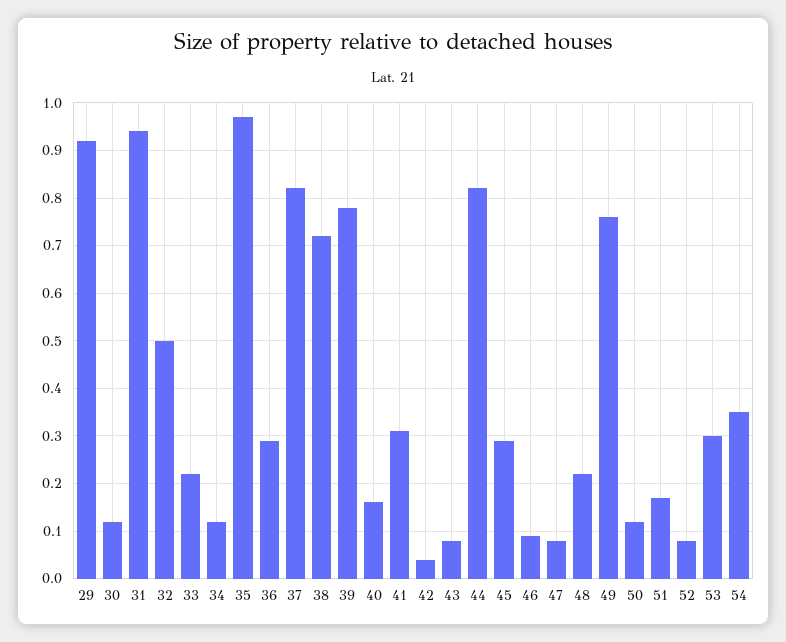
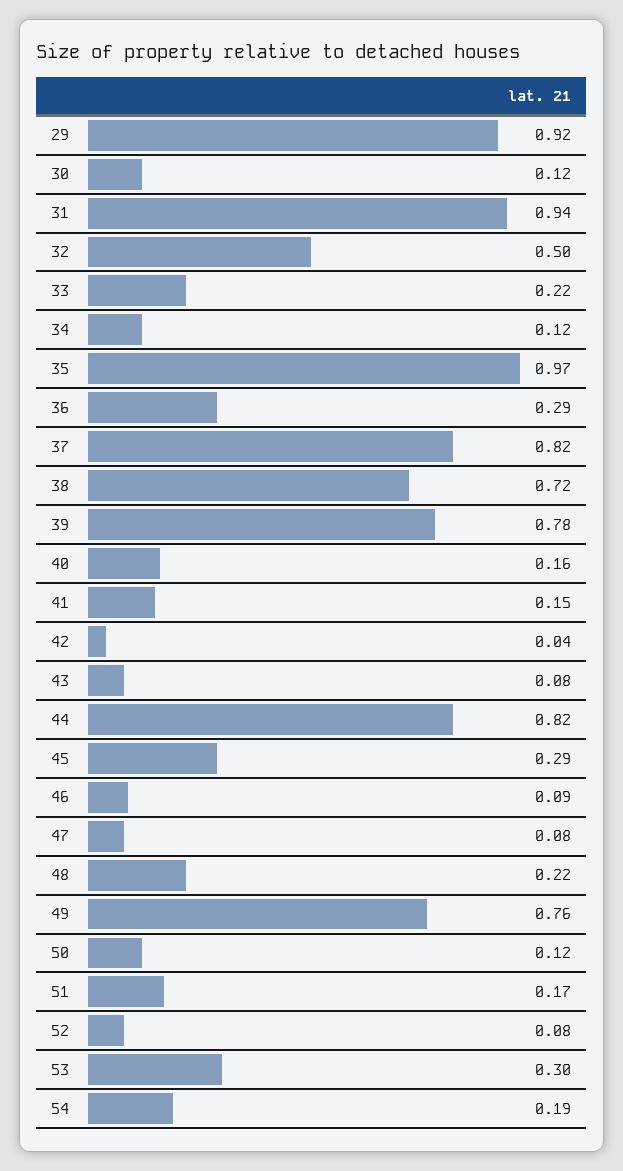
  {
    "29": 0.92,
    "30": 0.12,
    "31": 0.94,
    "32": 0.5,
    "33": 0.22,
    "34": 0.12,
    "35": 0.97,
    "36": 0.29,
    "37": 0.82,
    "38": 0.72,
    "39": 0.78,
    "40": 0.16,
-   "41": 0.3,
+   "41": 0.15,
    "42": 0.04,
    "43": 0.08,
    "44": 0.82,
    "45": 0.29,
    "46": 0.09,
    "47": 0.08,
    "48": 0.22,
    "49": 0.76,
    "50": 0.12,
    "51": 0.17,
    "52": 0.08,
    "53": 0.3,
-   "54": 0.35
+   "54": 0.19
  }

